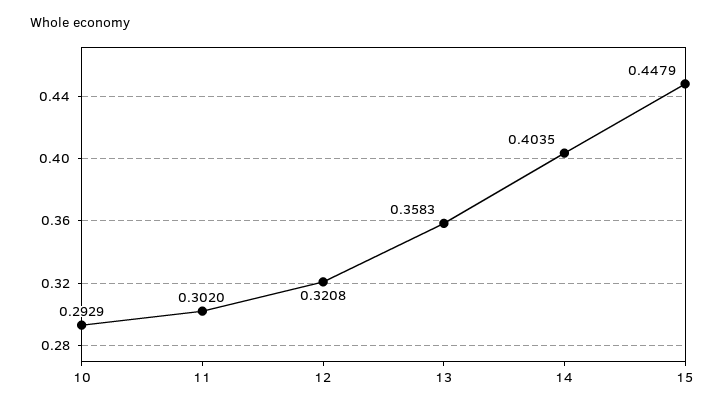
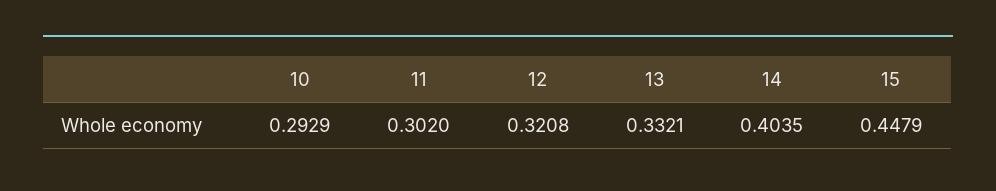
  {
    "10": 0.2929,
    "11": 0.302,
    "12": 0.3208,
-   "13": 0.3583,
+   "13": 0.3321,
    "14": 0.4035,
    "15": 0.4479
  }

